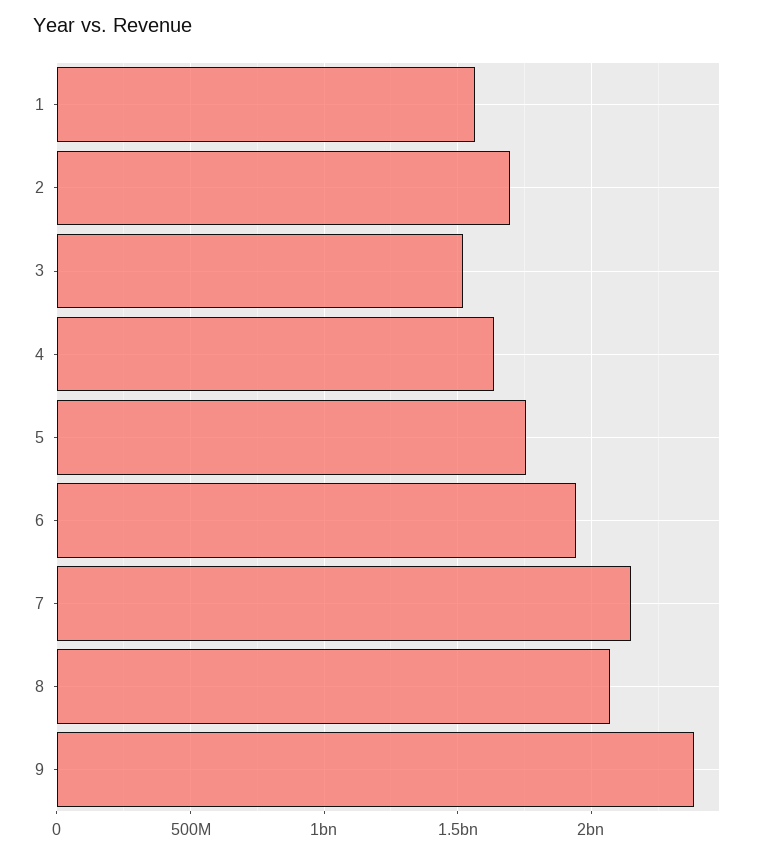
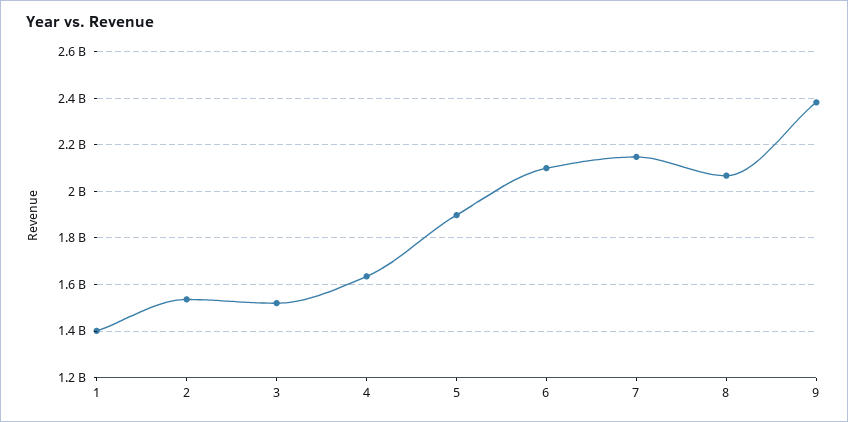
  {
-   "1": 1550000000,
+   "1": 1400000000,
-   "2": 1700000000,
+   "2": 1550000000,
    "3": 1500000000,
    "4": 1650000000,
-   "5": 1750000000,
+   "5": 1900000000,
-   "6": 1950000000,
+   "6": 2100000000,
    "7": 2150000000,
    "8": 2050000000,
    "9": 2400000000
  }

